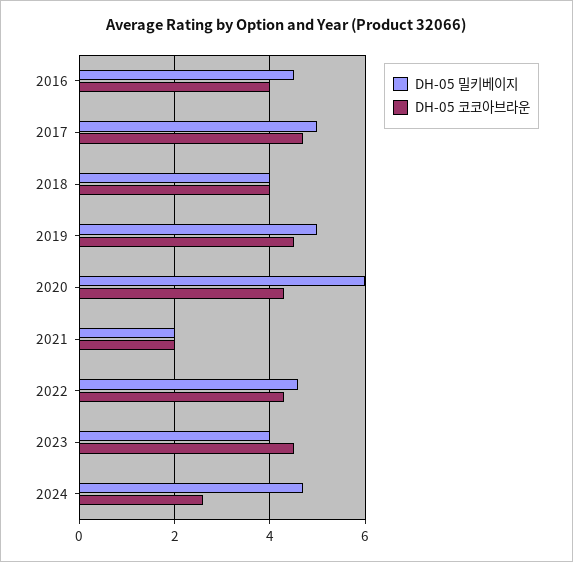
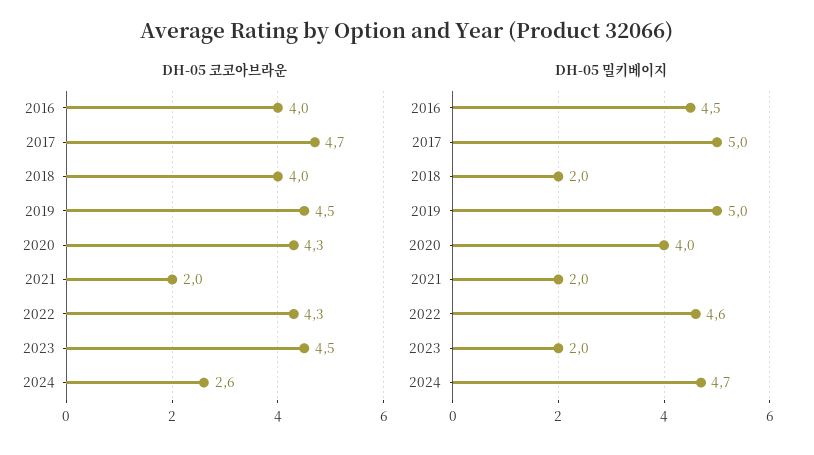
  {
    "DH-05 밀키베이지": {
      "2016": 4.5,
      "2017": 5,
-     "2018": 4,
+     "2018": 2,
      "2019": 5,
-     "2020": 6,
+     "2020": 4,
      "2021": 2,
      "2022": 4.6,
-     "2023": 4,
+     "2023": 2,
      "2024": 4.7
    },
    "DH-05 코코아브라운": {
      "2016": 4,
      "2017": 4.7,
      "2018": 4,
      "2019": 4.5,
      "2020": 4.3,
      "2021": 2,
      "2022": 4.3,
      "2023": 4.5,
      "2024": 2.6
    }
  }

